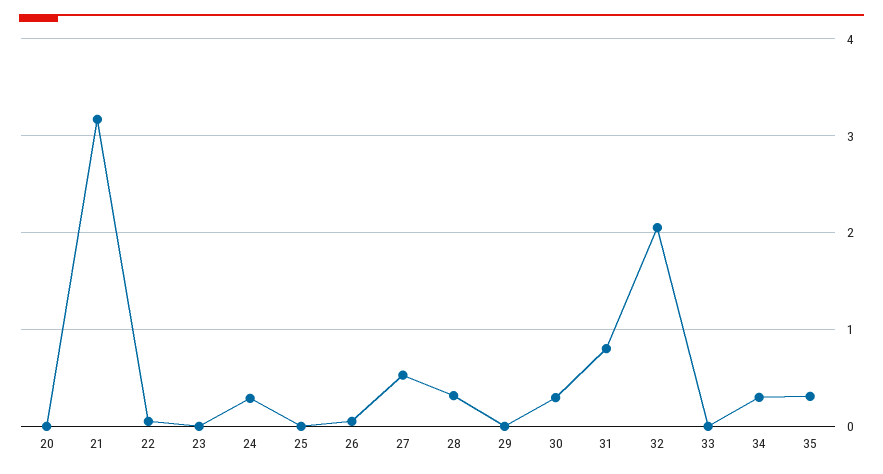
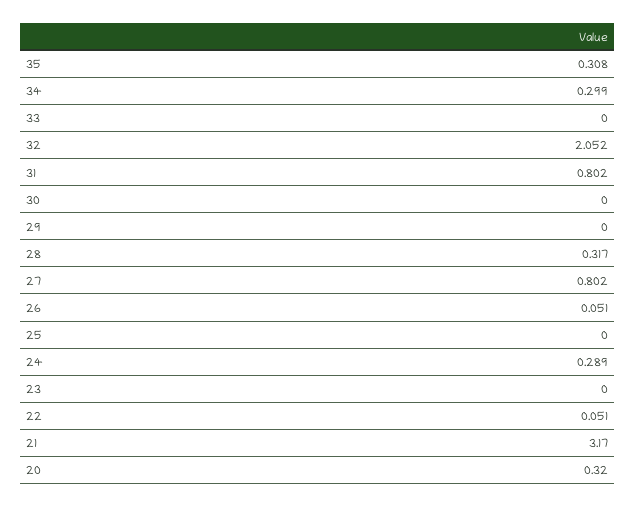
  {
-   "20": 0,
+   "20": 0.32,
    "21": 3.17,
    "22": 0.051,
    "23": 0,
    "24": 0.289,
    "25": 0,
    "26": 0.051,
-   "27": 0.5,
+   "27": 0.802,
    "28": 0.317,
    "29": 0,
-   "30": 0.3,
+   "30": 0,
    "31": 0.802,
    "32": 2.052,
    "33": 0,
    "34": 0.299,
    "35": 0.308
  }

